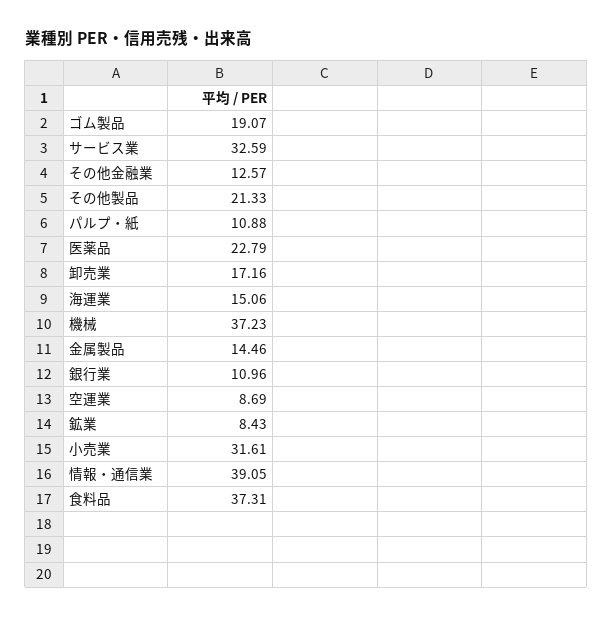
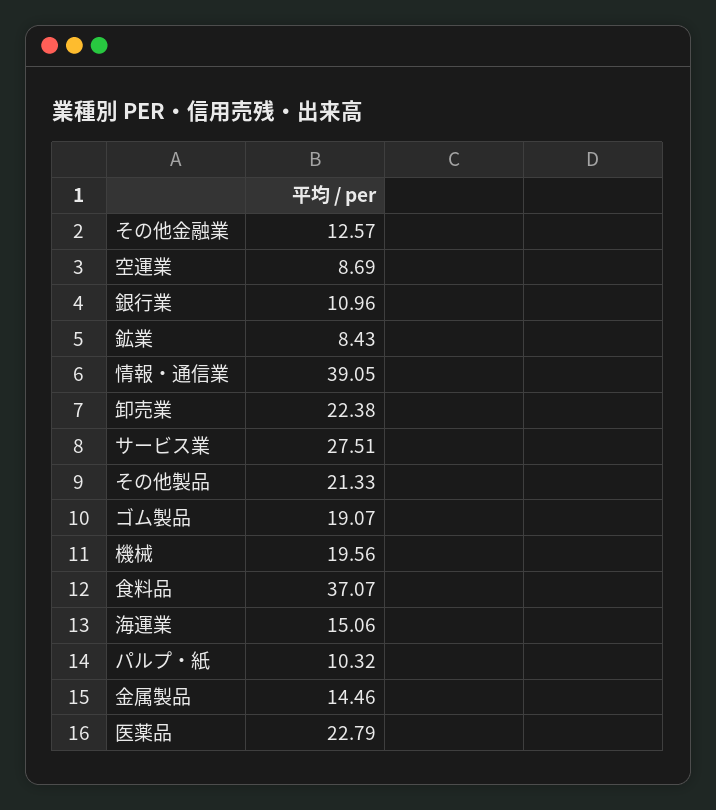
  {
    "ゴム製品": 19.07,
-   "サービス業": 32.59,
+   "サービス業": 27.51,
    "その他金融業": 12.57,
    "その他製品": 21.33,
-   "パルプ・紙": 10.88,
+   "パルプ・紙": 10.32,
    "医薬品": 22.79,
-   "卸売業": 17.16,
+   "卸売業": 22.38,
    "海運業": 15.06,
-   "機械": 37.23,
+   "機械": 19.56,
    "金属製品": 14.46,
    "銀行業": 10.96,
    "空運業": 8.69,
    "鉱業": 8.43,
-   "小売業": 31.61,
    "情報・通信業": 39.05,
-   "食料品": 37.31
+   "食料品": 37.07
  }

